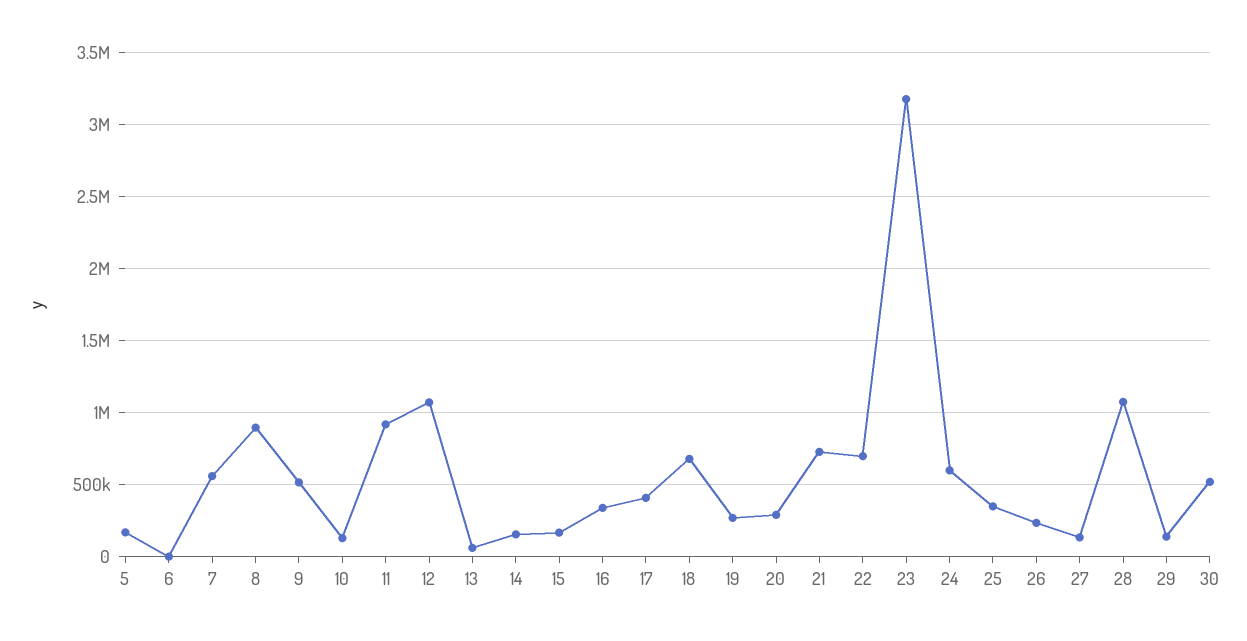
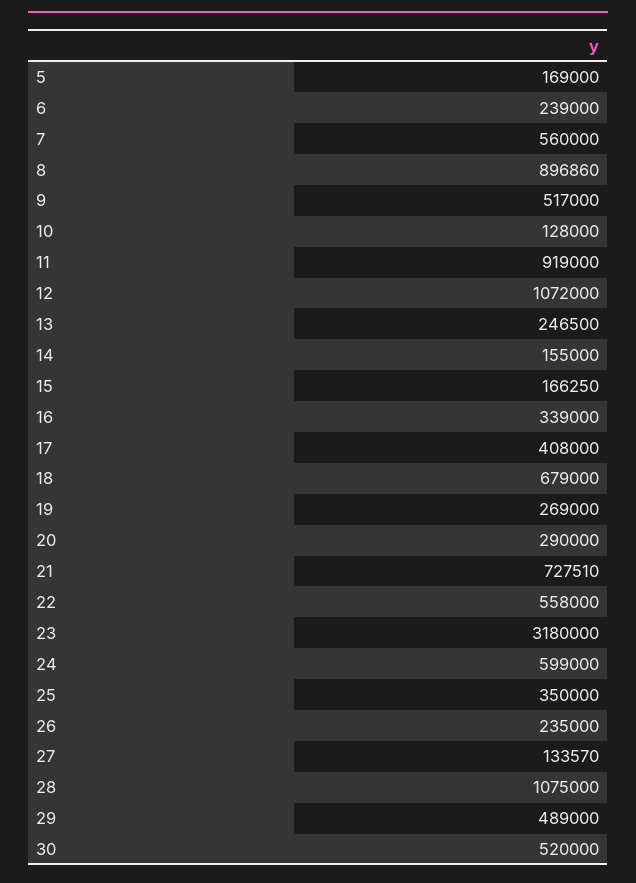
  {
    "5": 169000,
-   "6": 0,
+   "6": 239000,
    "7": 560000,
    "8": 896860,
    "9": 517000,
    "10": 128000,
    "11": 919000,
    "12": 1072000,
-   "13": 50000,
+   "13": 246500,
    "14": 155000,
    "15": 166250,
    "16": 339000,
    "17": 408000,
    "18": 679000,
    "19": 269000,
    "20": 290000,
    "21": 727510,
-   "22": 700000,
+   "22": 558000,
    "23": 3180000,
    "24": 599000,
    "25": 350000,
    "26": 235000,
    "27": 133570,
    "28": 1075000,
-   "29": 150000,
+   "29": 489000,
    "30": 520000
  }

